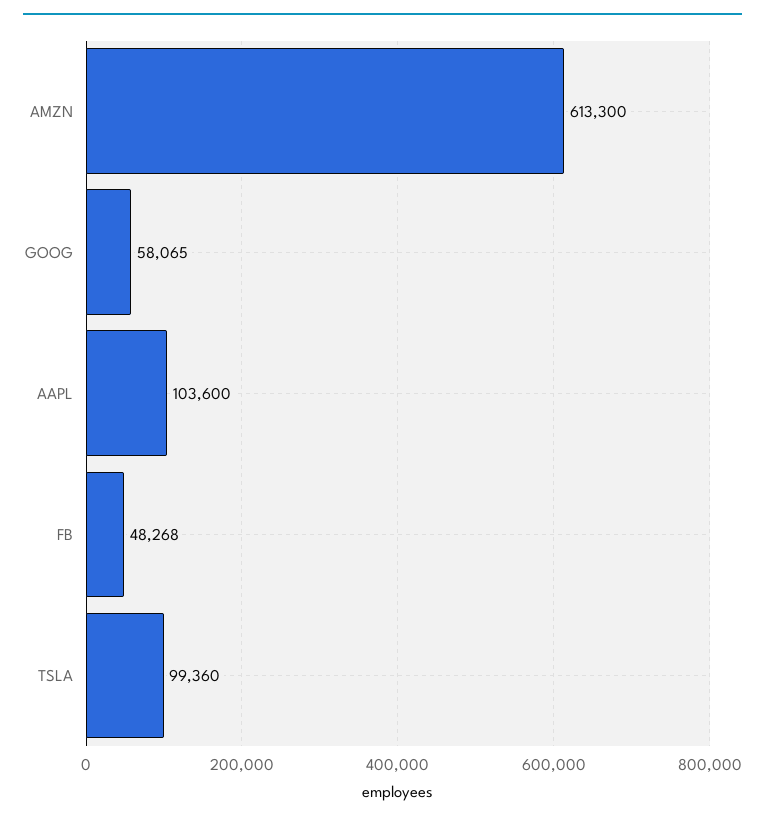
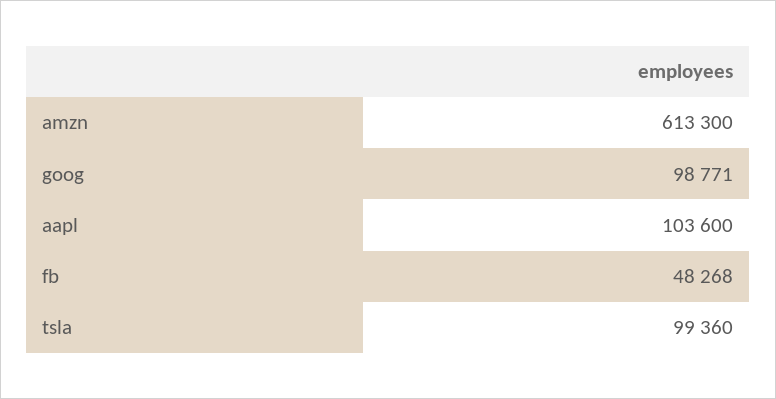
  {
    "AMZN": 613300,
-   "GOOG": 58065,
+   "GOOG": 98771,
    "AAPL": 103600,
    "FB": 48268,
    "TSLA": 99360
  }

